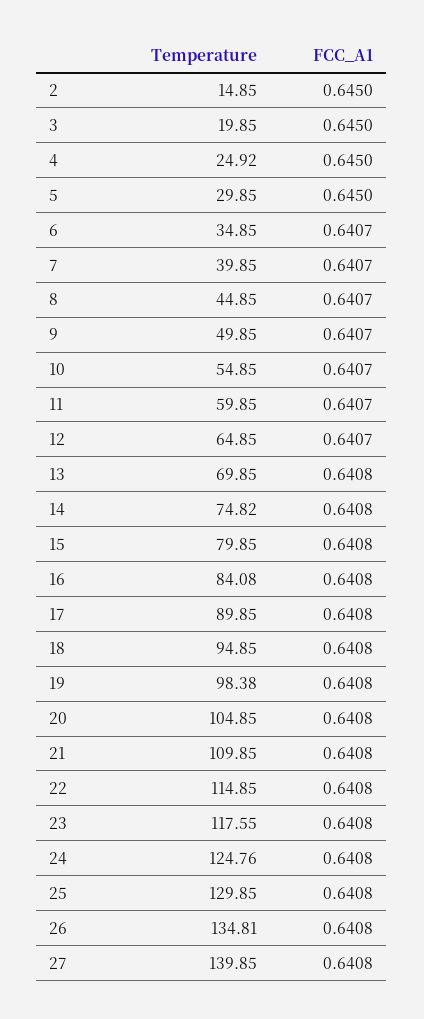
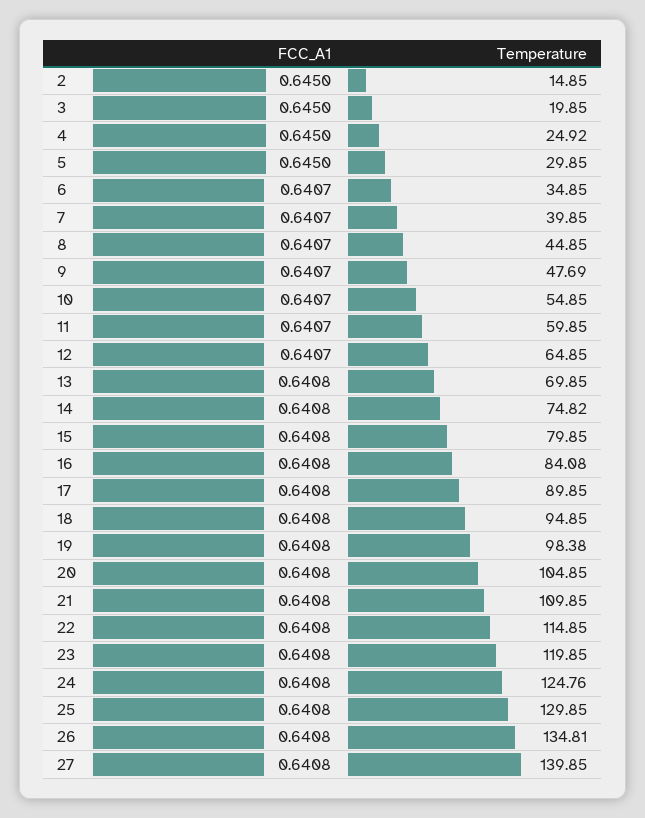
  {
    "Temperature": {
      "2": 14.85,
      "3": 19.85,
      "4": 24.92,
      "5": 29.85,
      "6": 34.85,
      "7": 39.85,
      "8": 44.85,
-     "9": 49.85,
+     "9": 47.69,
      "10": 54.85,
      "11": 59.85,
      "12": 64.85,
      "13": 69.85,
      "14": 74.82,
      "15": 79.85,
      "16": 84.08,
      "17": 89.85,
      "18": 94.85,
      "19": 98.38,
      "20": 104.85,
      "21": 109.85,
      "22": 114.85,
-     "23": 117.55,
+     "23": 119.85,
      "24": 124.76,
      "25": 129.85,
      "26": 134.81,
      "27": 139.85
    },
    "FCC_A1": {
      "2": 0.645,
      "3": 0.645,
      "4": 0.645,
      "5": 0.645,
      "6": 0.6407,
      "7": 0.6407,
      "8": 0.6407,
      "9": 0.6407,
      "10": 0.6407,
      "11": 0.6407,
      "12": 0.6407,
      "13": 0.6408,
      "14": 0.6408,
      "15": 0.6408,
      "16": 0.6408,
      "17": 0.6408,
      "18": 0.6408,
      "19": 0.6408,
      "20": 0.6408,
      "21": 0.6408,
      "22": 0.6408,
      "23": 0.6408,
      "24": 0.6408,
      "25": 0.6408,
      "26": 0.6408,
      "27": 0.6408
    }
  }

